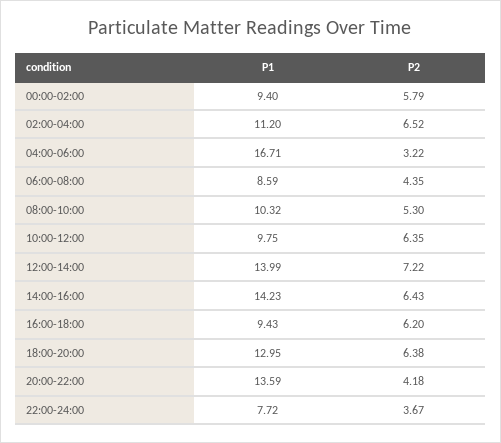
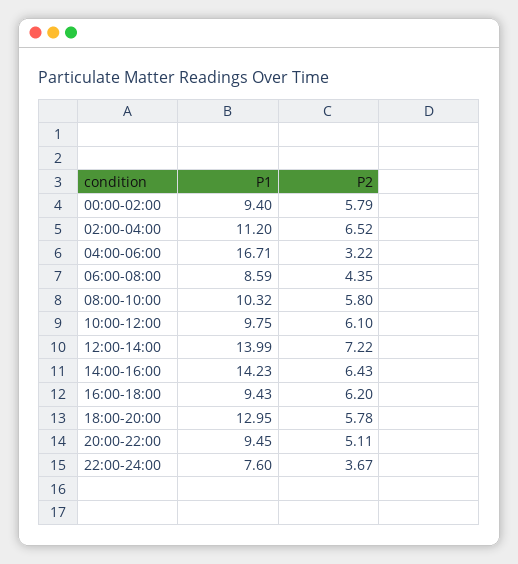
  {
    "P1": {
      "00:00-02:00": 9.4,
      "02:00-04:00": 11.2,
      "04:00-06:00": 16.71,
      "06:00-08:00": 8.59,
      "08:00-10:00": 10.32,
      "10:00-12:00": 9.75,
      "12:00-14:00": 13.99,
      "14:00-16:00": 14.23,
      "16:00-18:00": 9.43,
      "18:00-20:00": 12.95,
-     "20:00-22:00": 13.59,
+     "20:00-22:00": 9.45,
-     "22:00-24:00": 7.72
+     "22:00-24:00": 7.6
    },
    "P2": {
      "00:00-02:00": 5.79,
      "02:00-04:00": 6.52,
      "04:00-06:00": 3.22,
      "06:00-08:00": 4.35,
-     "08:00-10:00": 5.3,
+     "08:00-10:00": 5.8,
-     "10:00-12:00": 6.35,
+     "10:00-12:00": 6.1,
      "12:00-14:00": 7.22,
      "14:00-16:00": 6.43,
      "16:00-18:00": 6.2,
-     "18:00-20:00": 6.38,
+     "18:00-20:00": 5.78,
-     "20:00-22:00": 4.18,
+     "20:00-22:00": 5.11,
      "22:00-24:00": 3.67
    }
  }

